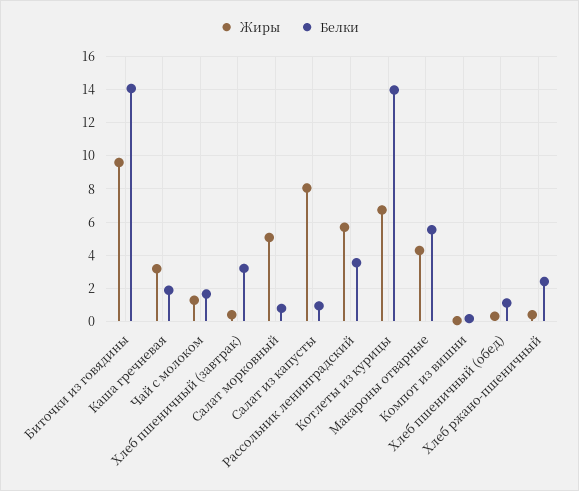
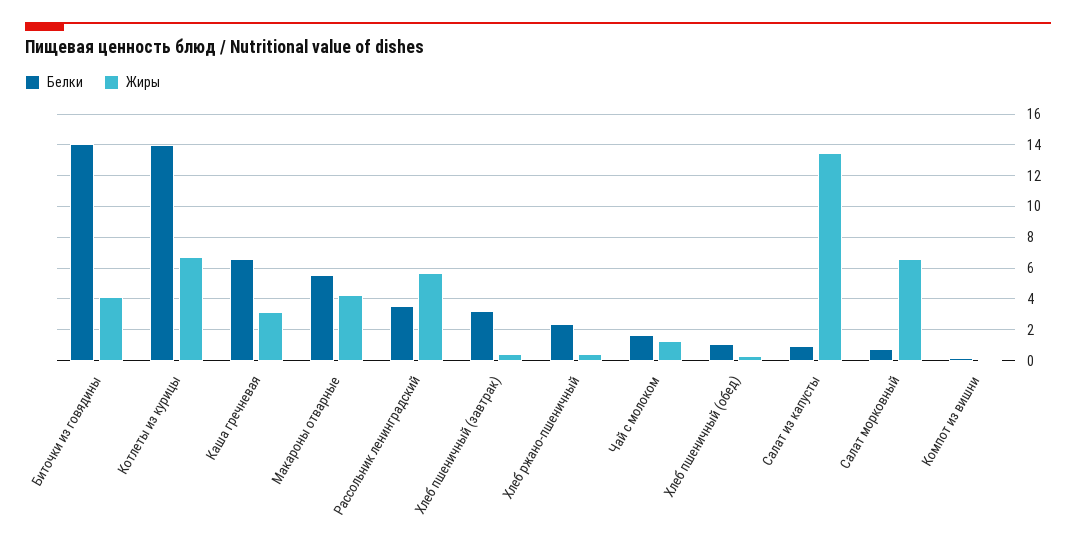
  {
    "Жиры": {
-     "Биточки из говядины": 9.5,
+     "Биточки из говядины": 4,
      "Каша гречневая": 3,
      "Чай с молоком": 1.5,
      "Хлеб пшеничный (завтрак)": 0.5,
-     "Салат морковный": 5,
+     "Салат морковный": 6.5,
-     "Салат из капусты": 8,
+     "Салат из капусты": 13.5,
      "Рассольник ленинградский": 5.5,
      "Котлеты из курицы": 6.5,
      "Макароны отварные": 4.5,
      "Компот из вишни": 0,
      "Хлеб пшеничный (обед)": 0.5,
      "Хлеб ржано-пшеничный": 0.5
    },
    "Белки": {
      "Биточки из говядины": 14,
-     "Каша гречневая": 2,
+     "Каша гречневая": 6.5,
      "Чай с молоком": 1.5,
      "Хлеб пшеничный (завтрак)": 3,
      "Салат морковный": 1,
      "Салат из капусты": 1,
      "Рассольник ленинградский": 3.5,
      "Котлеты из курицы": 14,
      "Макароны отварные": 5.5,
      "Компот из вишни": 0,
      "Хлеб пшеничный (обед)": 1,
      "Хлеб ржано-пшеничный": 2.5
    }
  }

